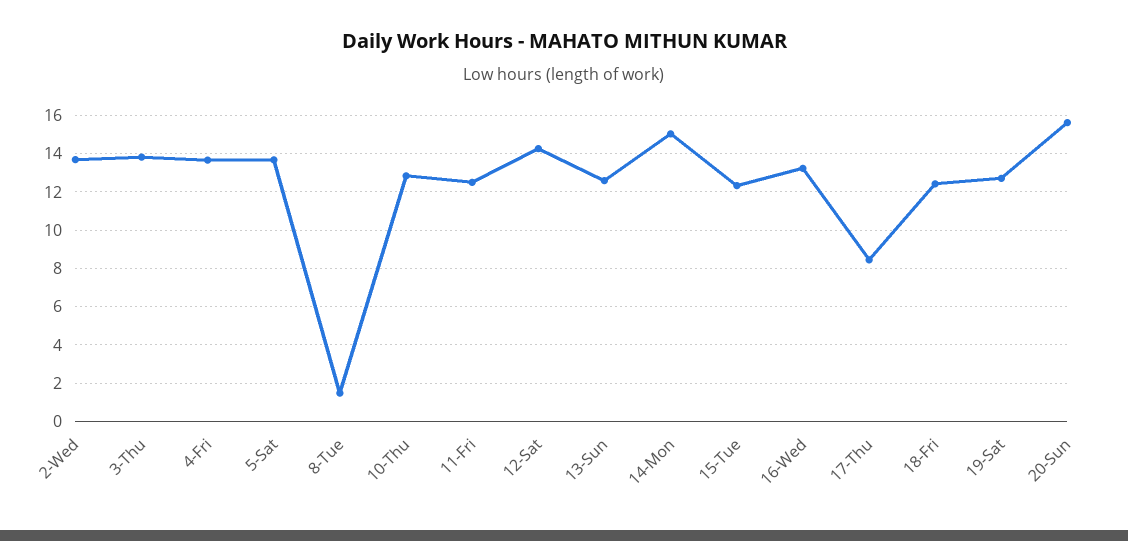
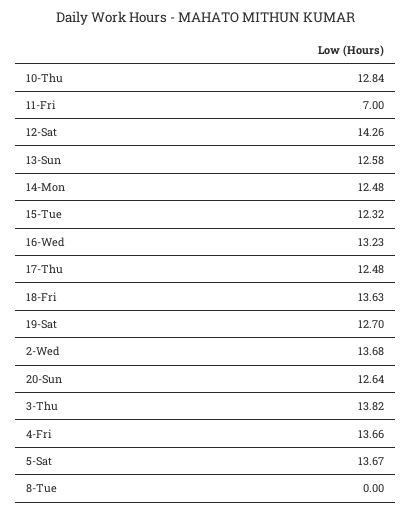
  {
    "2-Wed": 13.68,
    "3-Thu": 13.82,
    "4-Fri": 13.66,
    "5-Sat": 13.67,
-   "8-Tue": 1.5,
+   "8-Tue": 0,
    "10-Thu": 12.84,
-   "11-Fri": 12.5,
+   "11-Fri": 7,
    "12-Sat": 14.26,
    "13-Sun": 12.58,
-   "14-Mon": 15,
+   "14-Mon": 12.48,
    "15-Tue": 12.32,
    "16-Wed": 13.23,
-   "17-Thu": 8.5,
+   "17-Thu": 12.48,
-   "18-Fri": 12.5,
+   "18-Fri": 13.63,
    "19-Sat": 12.7,
-   "20-Sun": 15.5
+   "20-Sun": 12.64
  }

